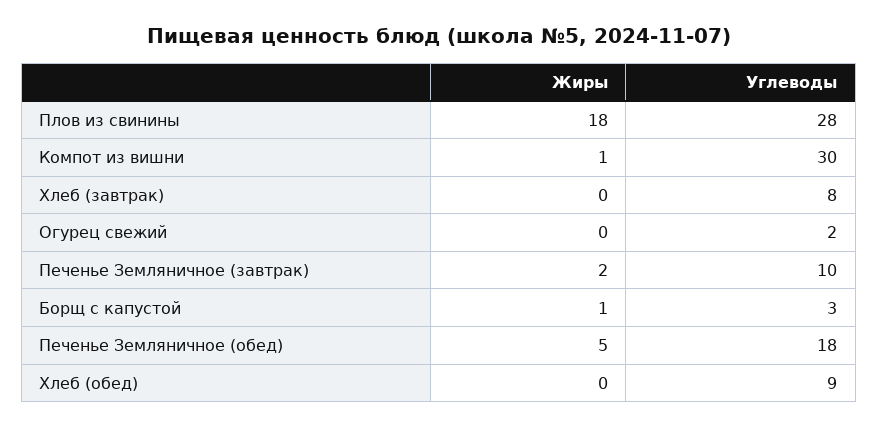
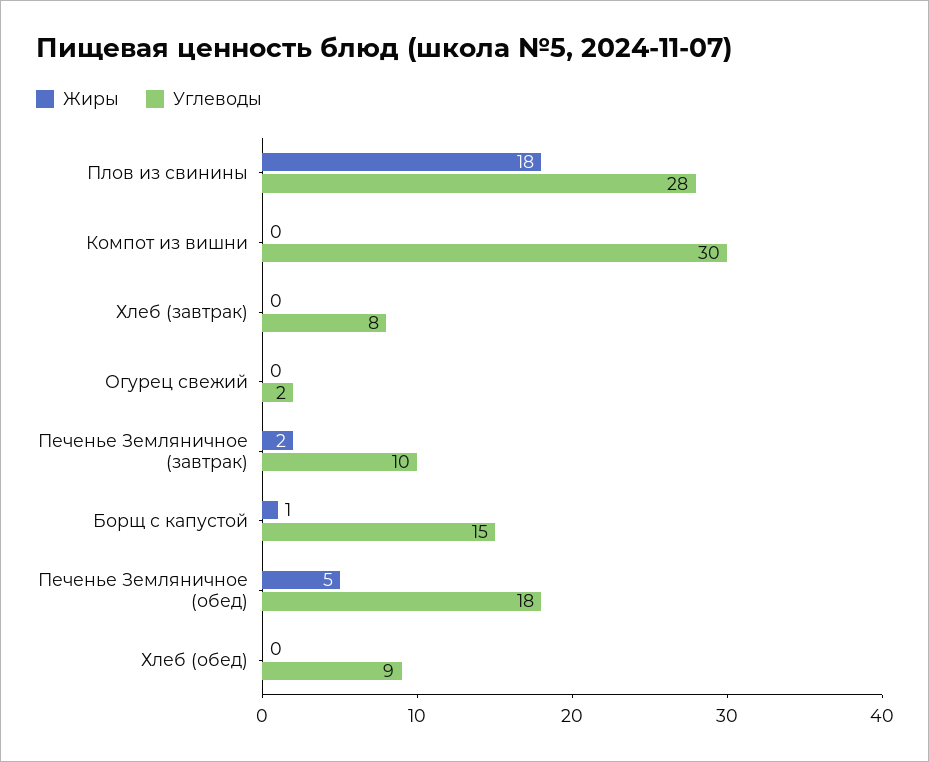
  {
    "Жиры": {
      "Плов из свинины": 18,
-     "Компот из вишни": 1,
+     "Компот из вишни": 0,
      "Хлеб (завтрак)": 0,
      "Огурец свежий": 0,
      "Печенье Земляничное (завтрак)": 2,
      "Борщ с капустой": 1,
      "Печенье Земляничное (обед)": 5,
      "Хлеб (обед)": 0
    },
    "Углеводы": {
      "Плов из свинины": 28,
      "Компот из вишни": 30,
      "Хлеб (завтрак)": 8,
      "Огурец свежий": 2,
      "Печенье Земляничное (завтрак)": 10,
-     "Борщ с капустой": 3,
+     "Борщ с капустой": 15,
      "Печенье Земляничное (обед)": 18,
      "Хлеб (обед)": 9
    }
  }

